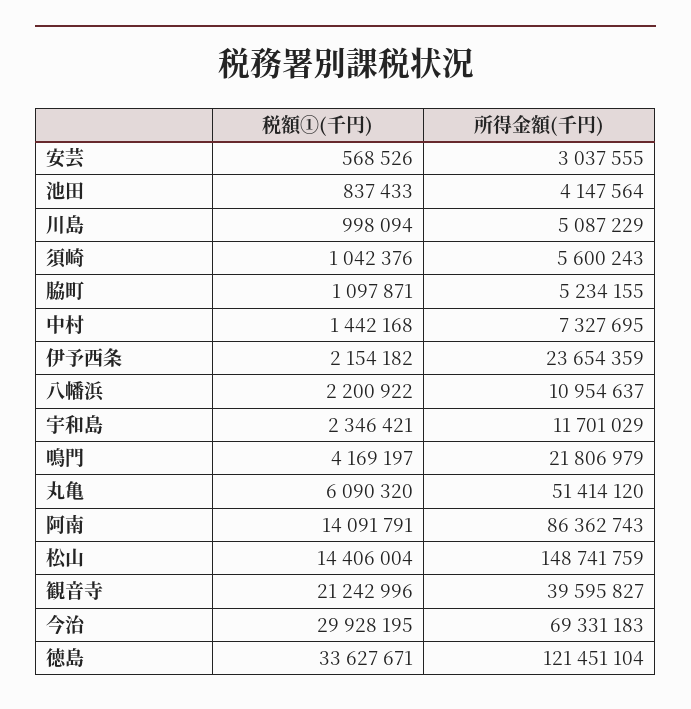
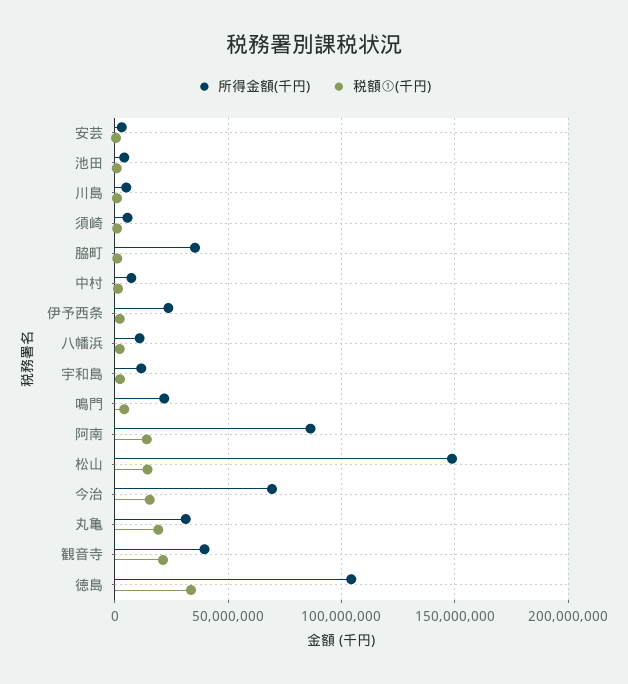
  {
    "税額①(千円)": {
      "安芸": 568526,
      "池田": 837433,
      "川島": 998094,
      "須崎": 1042376,
      "脇町": 1097871,
      "中村": 1442168,
      "伊予西条": 2154182,
      "八幡浜": 2200922,
      "宇和島": 2346421,
      "鳴門": 4169197,
-     "丸亀": 6090320,
+     "丸亀": 20000000,
      "阿南": 14091791,
      "松山": 14406004,
      "観音寺": 21242996,
-     "今治": 29928195,
+     "今治": 15000000,
      "徳島": 33627671
    },
    "所得金額(千円)": {
      "安芸": 3037555,
      "池田": 4147564,
      "川島": 5087229,
      "須崎": 5600243,
-     "脇町": 5234155,
+     "脇町": 35000000,
      "中村": 7327695,
      "伊予西条": 23654359,
      "八幡浜": 10954637,
      "宇和島": 11701029,
      "鳴門": 21806979,
-     "丸亀": 51414120,
+     "丸亀": 30000000,
      "阿南": 86362743,
      "松山": 148741759,
      "観音寺": 39595827,
      "今治": 69331183,
-     "徳島": 121451104
+     "徳島": 105000000
    }
  }

